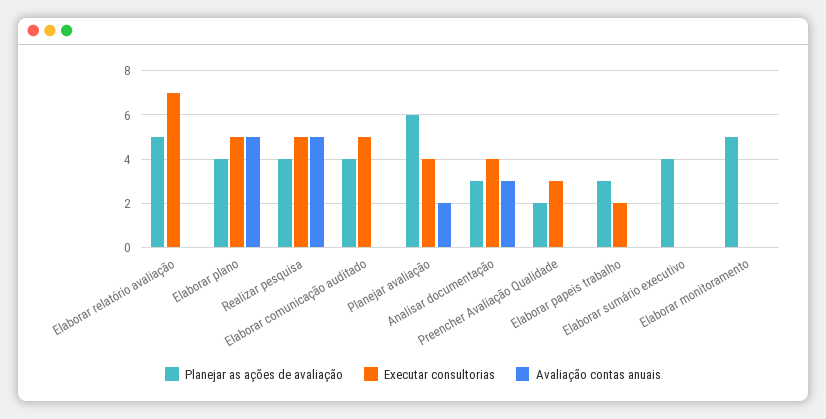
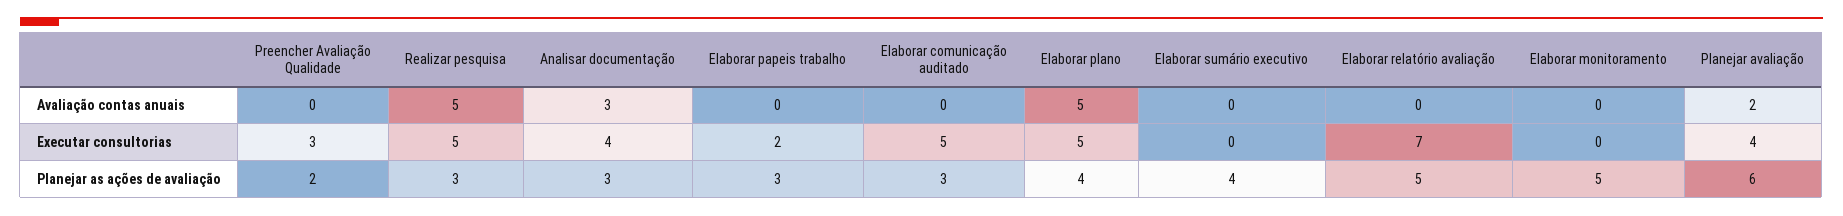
  {
    "Planejar as ações de avaliação": {
      "Elaborar relatório avaliação": 5,
      "Elaborar plano": 4,
-     "Realizar pesquisa": 4,
+     "Realizar pesquisa": 3,
-     "Elaborar comunicação auditado": 4,
+     "Elaborar comunicação auditado": 3,
      "Planejar avaliação": 6,
      "Analisar documentação": 3,
      "Preencher Avaliação Qualidade": 2,
      "Elaborar papeis trabalho": 3,
      "Elaborar sumário executivo": 4,
      "Elaborar monitoramento": 5
    },
    "Executar consultorias": {
      "Elaborar relatório avaliação": 7,
      "Elaborar plano": 5,
      "Realizar pesquisa": 5,
      "Elaborar comunicação auditado": 5,
      "Planejar avaliação": 4,
      "Analisar documentação": 4,
      "Preencher Avaliação Qualidade": 3,
      "Elaborar papeis trabalho": 2,
      "Elaborar sumário executivo": 0,
      "Elaborar monitoramento": 0
    },
    "Avaliação contas anuais": {
      "Elaborar relatório avaliação": 0,
      "Elaborar plano": 5,
      "Realizar pesquisa": 5,
      "Elaborar comunicação auditado": 0,
      "Planejar avaliação": 2,
      "Analisar documentação": 3,
      "Preencher Avaliação Qualidade": 0,
      "Elaborar papeis trabalho": 0,
      "Elaborar sumário executivo": 0,
      "Elaborar monitoramento": 0
    }
  }

